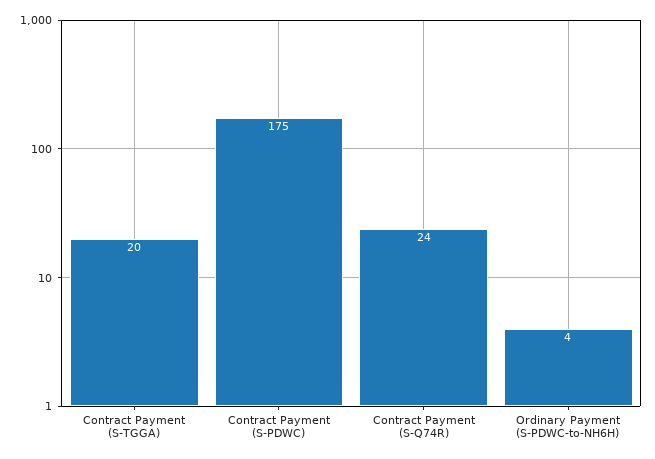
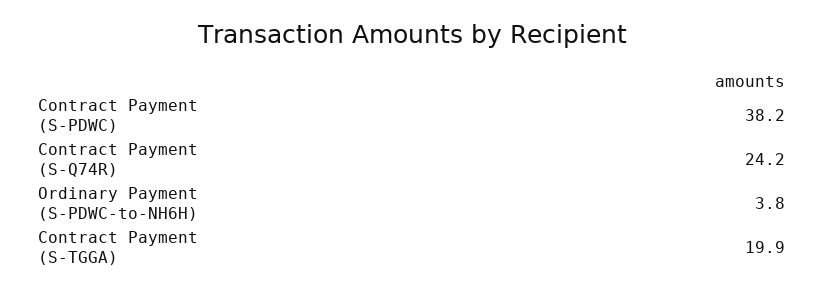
  {
    "Contract Payment (S-TGGA)": 19.9,
-   "Contract Payment (S-PDWC)": 175,
+   "Contract Payment (S-PDWC)": 38.2,
    "Contract Payment (S-Q74R)": 24.2,
    "Ordinary Payment (S-PDWC-to-NH6H)": 3.8
  }

